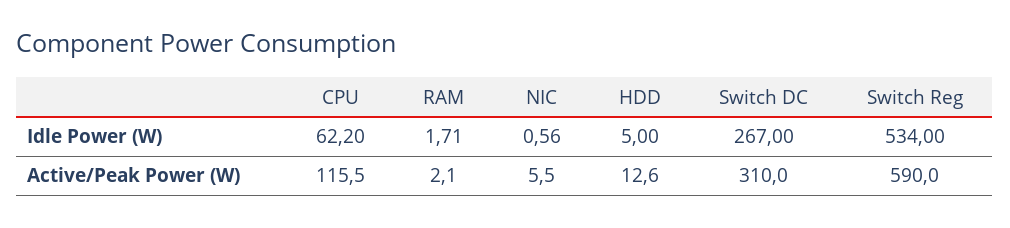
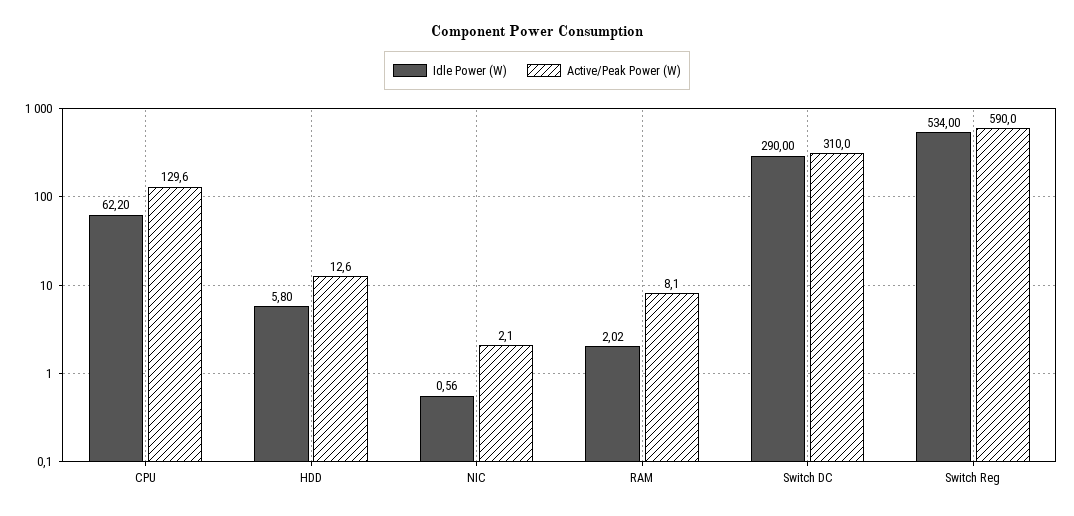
  {
    "Idle Power (W)": {
      "CPU": 62.2,
-     "RAM": 1.71,
+     "RAM": 2.02,
      "NIC": 0.56,
-     "HDD": 5,
+     "HDD": 5.8,
-     "Switch DC": 267,
+     "Switch DC": 290,
      "Switch Reg": 534
    },
    "Active/Peak Power (W)": {
-     "CPU": 115.5,
+     "CPU": 129.6,
-     "RAM": 2.1,
+     "RAM": 8.1,
-     "NIC": 5.5,
+     "NIC": 2.1,
      "HDD": 12.6,
      "Switch DC": 310,
      "Switch Reg": 590
    }
  }

